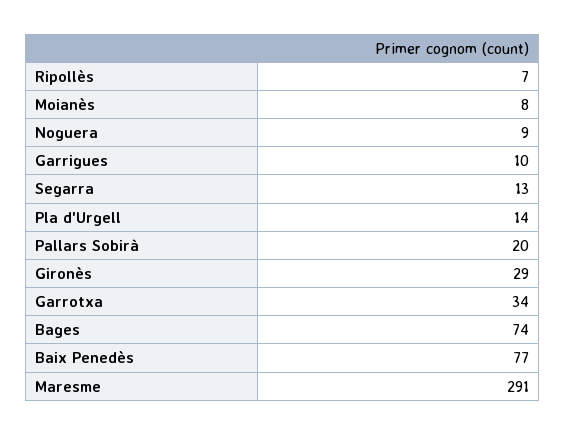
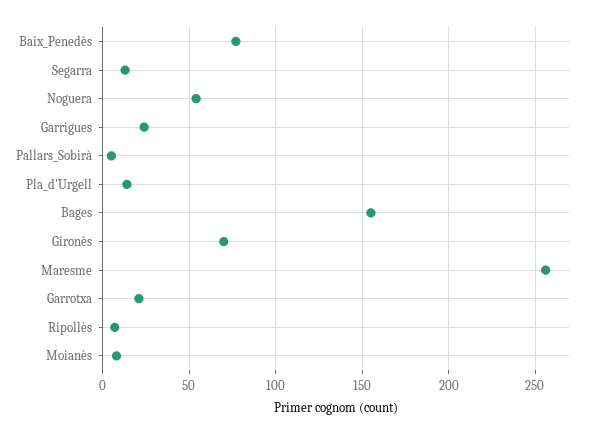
  {
    "Ripollès": 7,
    "Moianès": 8,
-   "Noguera": 9,
+   "Noguera": 55,
-   "Garrigues": 10,
+   "Garrigues": 25,
    "Segarra": 13,
    "Pla d'Urgell": 14,
-   "Pallars Sobirà": 20,
+   "Pallars Sobirà": 5,
-   "Gironès": 29,
+   "Gironès": 70,
-   "Garrotxa": 34,
+   "Garrotxa": 20,
-   "Bages": 74,
+   "Bages": 155,
    "Baix Penedès": 77,
-   "Maresme": 291
+   "Maresme": 255
  }

